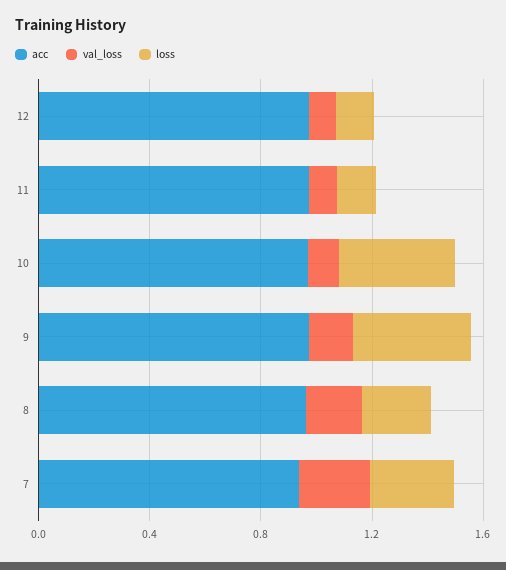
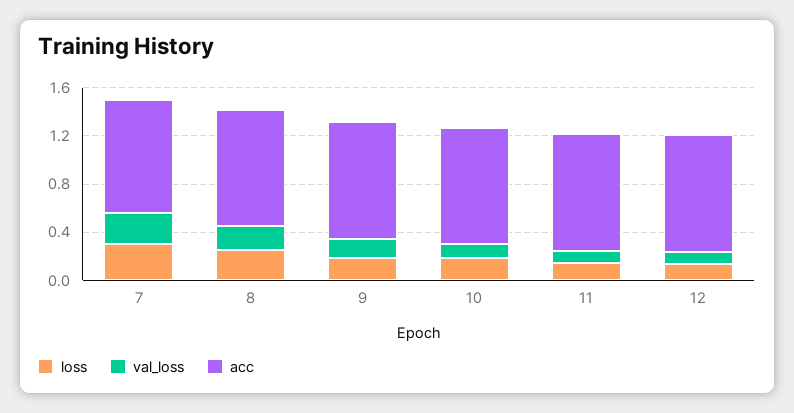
  {
    "acc": {
      "12": 1,
      "11": 1,
      "10": 1,
      "9": 1,
      "8": 1,
      "7": 0.9
    },
    "val_loss": {
      "12": 0.1,
      "11": 0.1,
      "10": 0.1,
      "9": 0.2,
      "8": 0.2,
      "7": 0.3
    },
    "loss": {
      "12": 0.1,
      "11": 0.1,
-     "10": 0.4,
+     "10": 0.2,
-     "9": 0.4,
+     "9": 0.2,
      "8": 0.3,
      "7": 0.3
    }
  }

